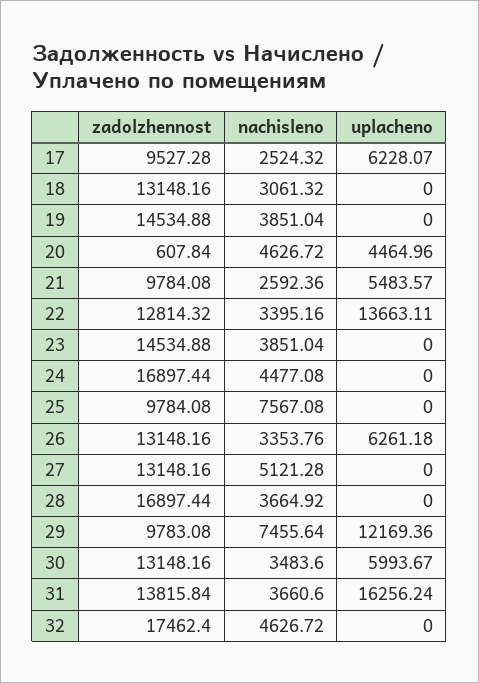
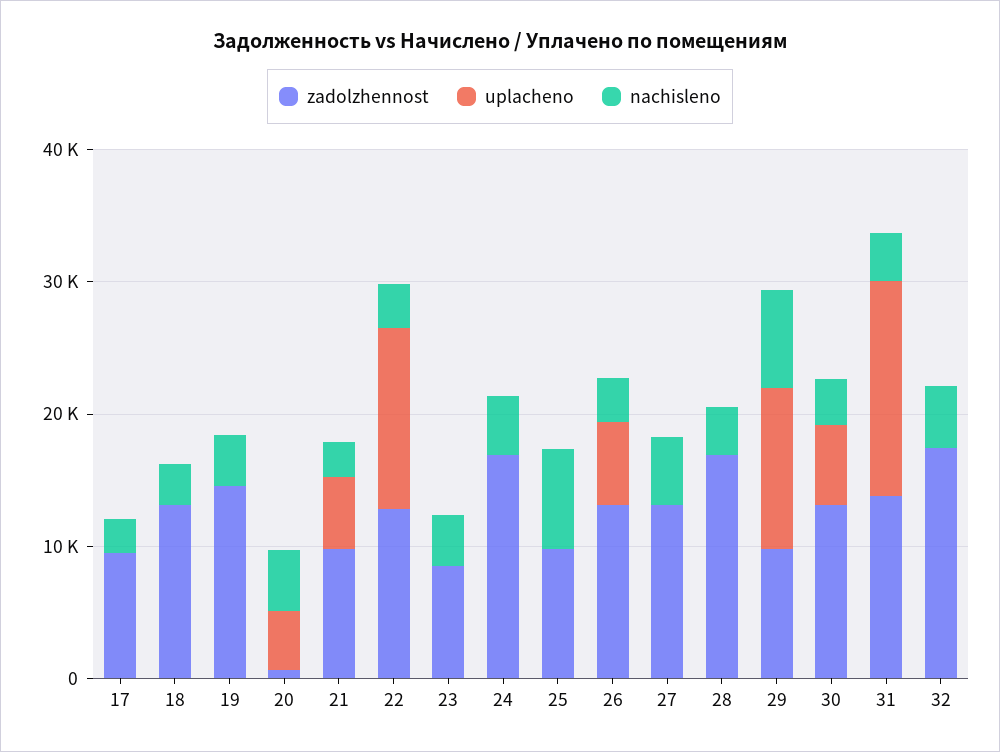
  {
    "zadolzhennost": {
      "17": 9527.28,
      "18": 13148.16,
      "19": 14534.88,
      "20": 607.84,
      "21": 9784.08,
      "22": 12814.32,
-     "23": 14534.88,
+     "23": 8000,
      "24": 16897.44,
      "25": 9784.08,
      "26": 13148.16,
      "27": 13148.16,
      "28": 16897.44,
      "29": 9783.08,
      "30": 13148.16,
      "31": 13815.84,
      "32": 17462.4
    },
    "nachisleno": {
      "17": 2524.32,
      "18": 3061.32,
      "19": 3851.04,
      "20": 4626.72,
      "21": 2592.36,
      "22": 3395.16,
      "23": 3851.04,
      "24": 4477.08,
      "25": 7567.08,
      "26": 3353.76,
      "27": 5121.28,
      "28": 3664.92,
      "29": 7455.64,
      "30": 3483.6,
      "31": 3660.6,
      "32": 4626.72
    },
    "uplacheno": {
-     "17": 6228.07,
+     "17": 0,
      "18": 0,
      "19": 0,
      "20": 4464.96,
      "21": 5483.57,
      "22": 13663.11,
      "23": 0,
      "24": 0,
      "25": 0,
      "26": 6261.18,
      "27": 0,
      "28": 0,
      "29": 12169.36,
      "30": 5993.67,
      "31": 16256.24,
      "32": 0
    }
  }

